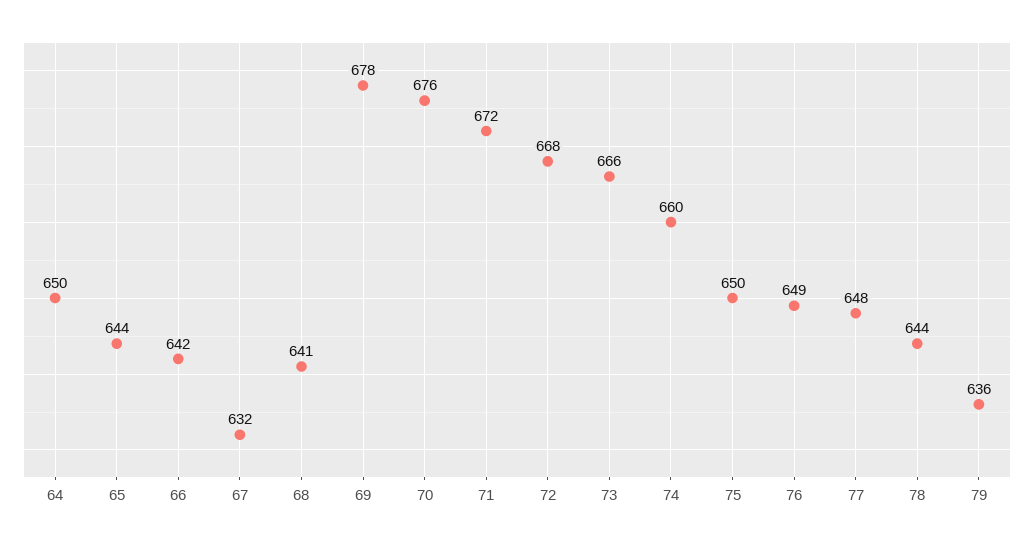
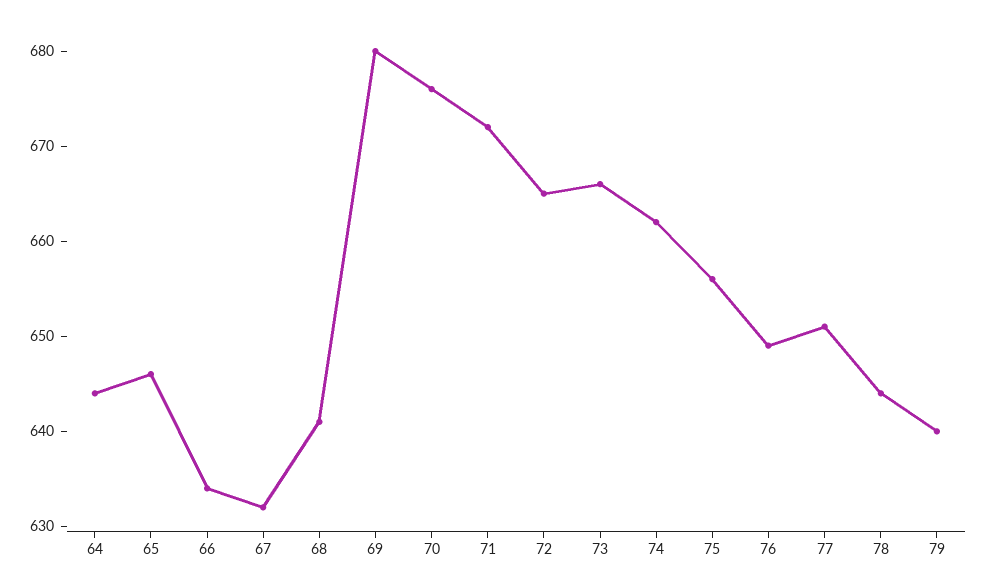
  {
-   "64": 650,
+   "64": 644,
-   "65": 644,
+   "65": 646,
-   "66": 642,
+   "66": 634,
    "67": 632,
    "68": 641,
-   "69": 678,
+   "69": 680,
    "70": 676,
    "71": 672,
-   "72": 668,
+   "72": 665,
    "73": 666,
-   "74": 660,
+   "74": 662,
-   "75": 650,
+   "75": 656,
    "76": 649,
-   "77": 648,
+   "77": 651,
    "78": 644,
-   "79": 636
+   "79": 640
  }

